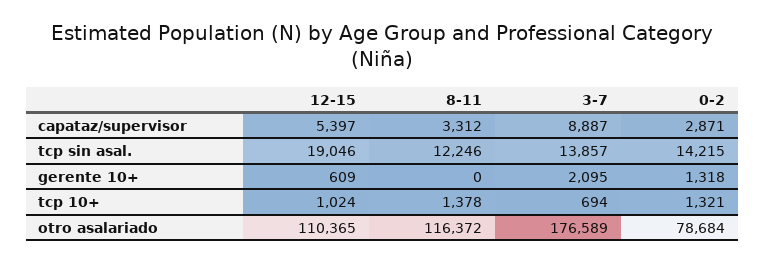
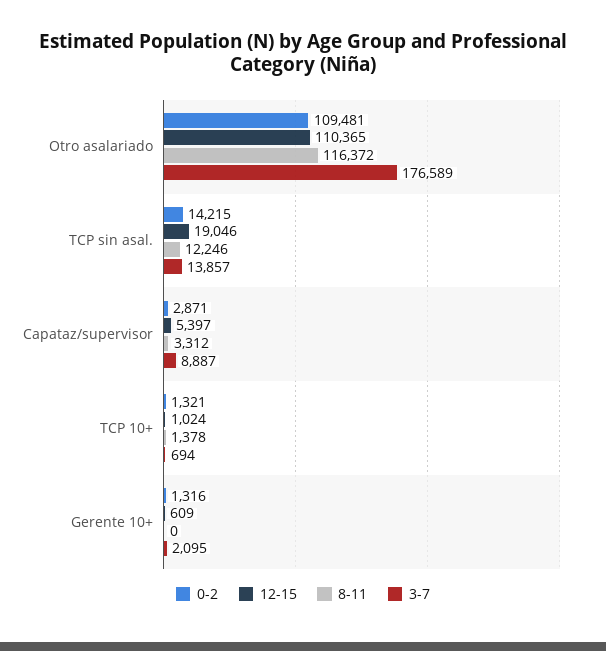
  {
    "12-15": {
      "capataz/supervisor": 5397,
      "tcp sin asal.": 19046,
      "gerente 10+": 609,
      "tcp 10+": 1024,
      "otro asalariado": 110365
    },
    "8-11": {
      "capataz/supervisor": 3312,
      "tcp sin asal.": 12246,
      "gerente 10+": 0,
      "tcp 10+": 1378,
      "otro asalariado": 116372
    },
    "3-7": {
      "capataz/supervisor": 8887,
      "tcp sin asal.": 13857,
      "gerente 10+": 2095,
      "tcp 10+": 694,
      "otro asalariado": 176589
    },
    "0-2": {
      "capataz/supervisor": 2871,
      "tcp sin asal.": 14215,
-     "gerente 10+": 1318,
+     "gerente 10+": 1316,
      "tcp 10+": 1321,
-     "otro asalariado": 78684
+     "otro asalariado": 109481
    }
  }

